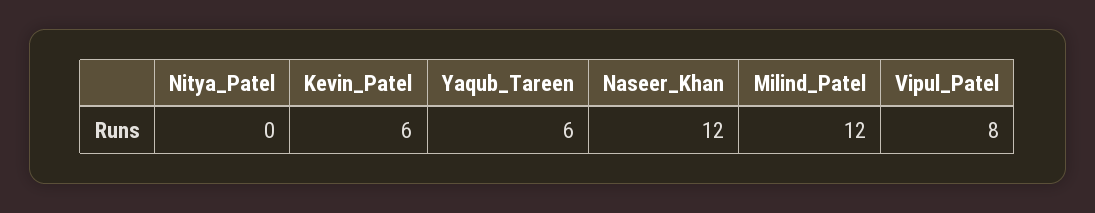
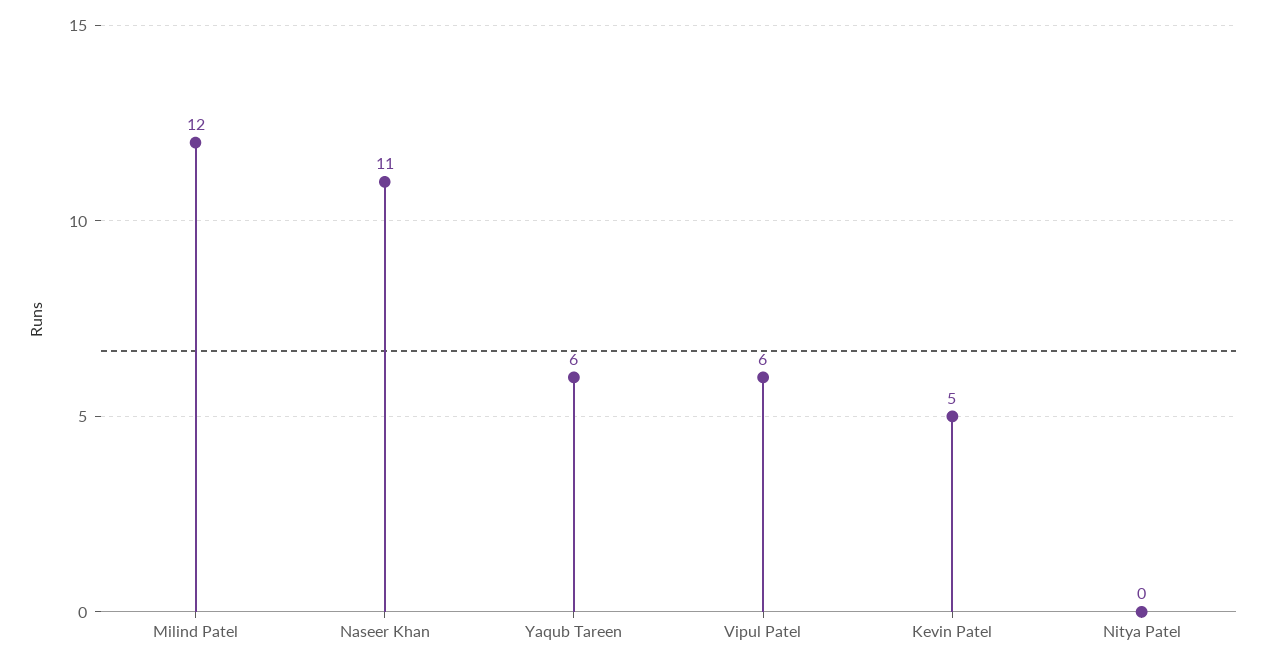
  {
    "Nitya_Patel": 0,
-   "Kevin_Patel": 6,
+   "Kevin_Patel": 5,
    "Yaqub_Tareen": 6,
-   "Naseer_Khan": 12,
+   "Naseer_Khan": 11,
    "Milind_Patel": 12,
-   "Vipul_Patel": 8
+   "Vipul_Patel": 6
  }

